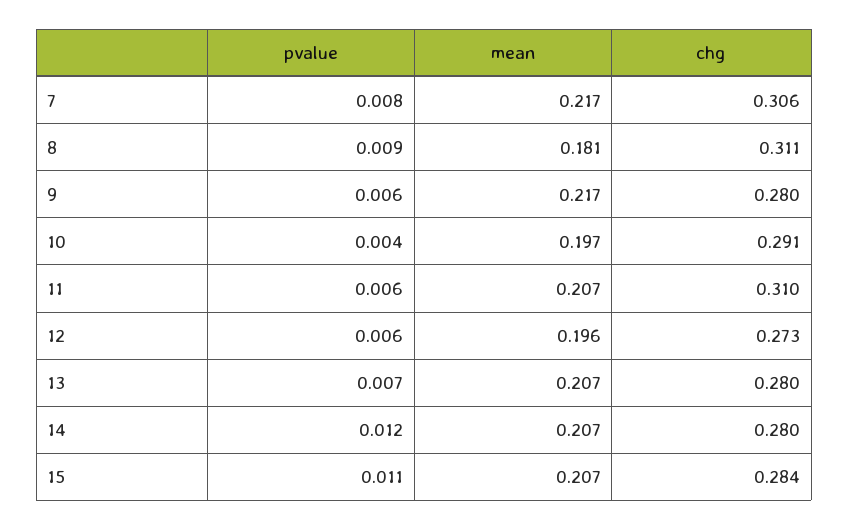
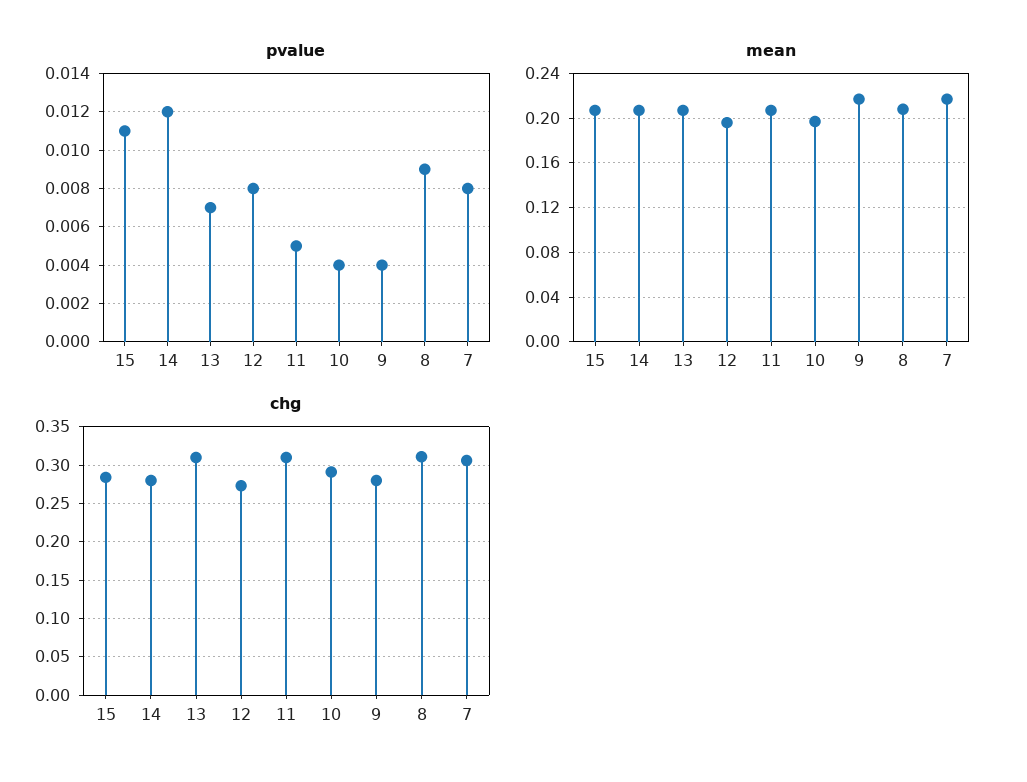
  {
    "pvalue": {
      "7": 0.008,
      "8": 0.009,
-     "9": 0.006,
+     "9": 0.004,
      "10": 0.004,
-     "11": 0.006,
+     "11": 0.005,
-     "12": 0.006,
+     "12": 0.008,
      "13": 0.007,
      "14": 0.012,
      "15": 0.011
    },
    "mean": {
      "7": 0.217,
-     "8": 0.181,
+     "8": 0.21,
      "9": 0.217,
      "10": 0.197,
      "11": 0.207,
      "12": 0.196,
      "13": 0.207,
      "14": 0.207,
      "15": 0.207
    },
    "chg": {
      "7": 0.306,
      "8": 0.311,
      "9": 0.28,
      "10": 0.291,
      "11": 0.31,
      "12": 0.273,
-     "13": 0.28,
+     "13": 0.31,
      "14": 0.28,
      "15": 0.284
    }
  }

